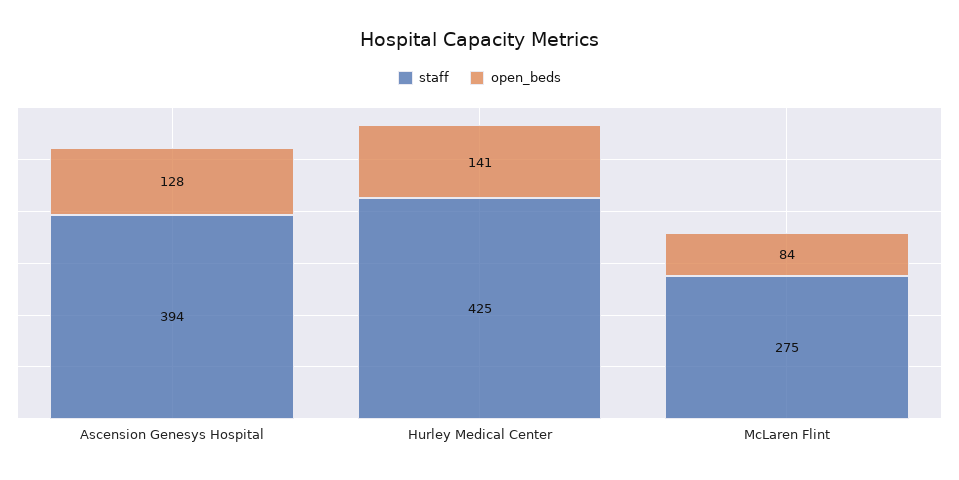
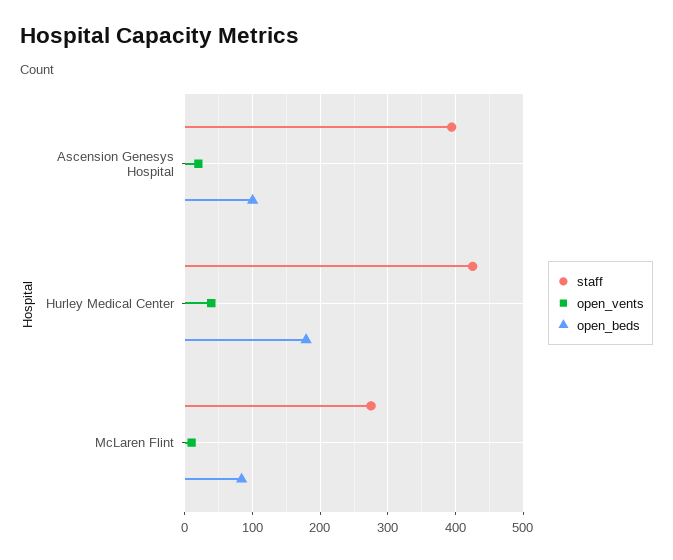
  {
    "staff": {
      "Ascension Genesys Hospital": 394,
      "Hurley Medical Center": 425,
      "McLaren Flint": 275
    },
    "open_beds": {
-     "Ascension Genesys Hospital": 128,
+     "Ascension Genesys Hospital": 100,
-     "Hurley Medical Center": 141,
+     "Hurley Medical Center": 180,
      "McLaren Flint": 84
-   }
+   },
+   "open_vents": {
+     "Ascension Genesys Hospital": 20,
+     "Hurley Medical Center": 40,
+     "McLaren Flint": 10
+   }
  }

